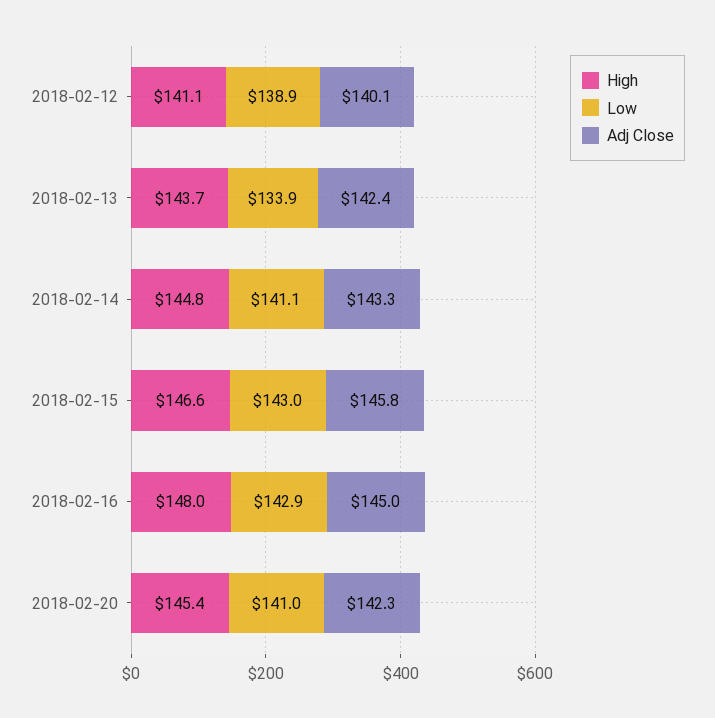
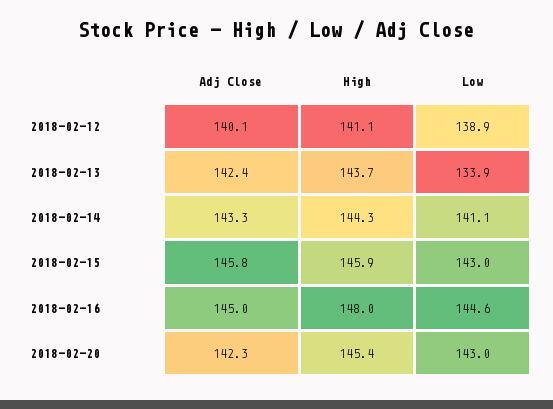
  {
    "High": {
      "2018-02-12": 141.1,
      "2018-02-13": 143.7,
-     "2018-02-14": 144.8,
+     "2018-02-14": 144.3,
-     "2018-02-15": 146.6,
+     "2018-02-15": 145.9,
      "2018-02-16": 148,
      "2018-02-20": 145.4
    },
    "Low": {
      "2018-02-12": 138.9,
      "2018-02-13": 133.9,
      "2018-02-14": 141.1,
      "2018-02-15": 143,
-     "2018-02-16": 142.9,
+     "2018-02-16": 144.6,
-     "2018-02-20": 141
+     "2018-02-20": 143
    },
    "Adj Close": {
      "2018-02-12": 140.1,
      "2018-02-13": 142.4,
      "2018-02-14": 143.3,
      "2018-02-15": 145.8,
      "2018-02-16": 145,
      "2018-02-20": 142.3
    }
  }

